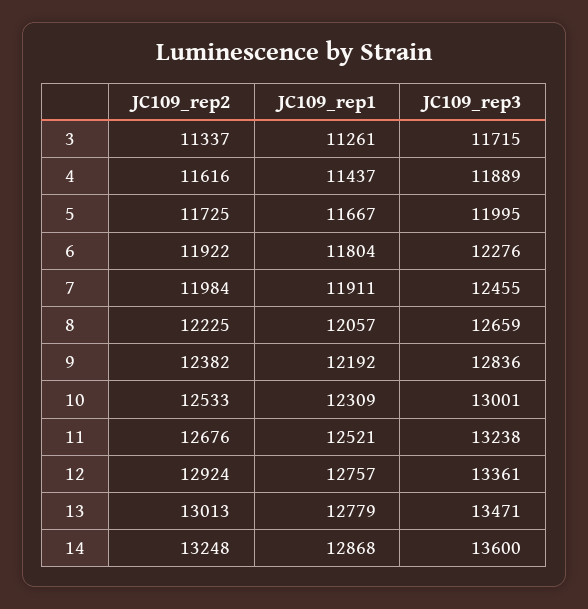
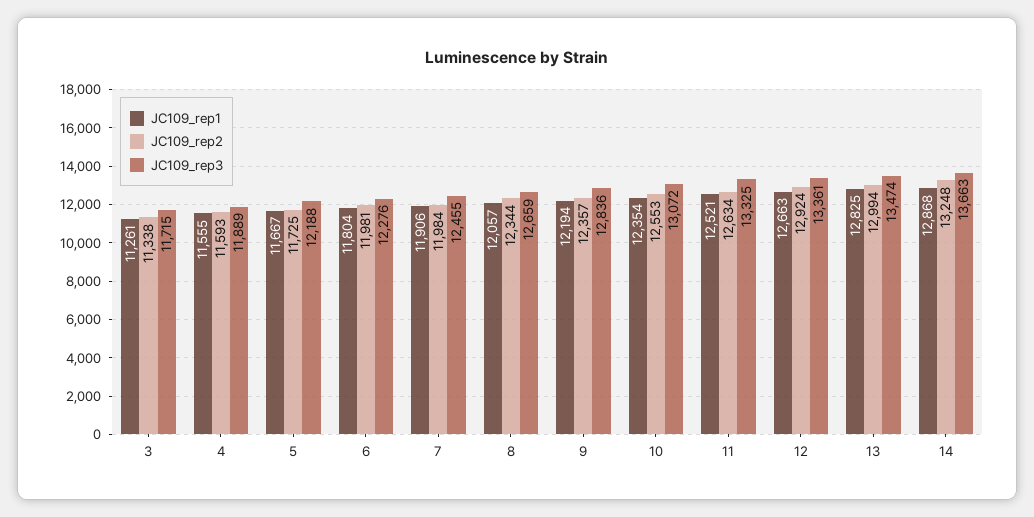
  {
    "JC109_rep2": {
-     "3": 11337,
+     "3": 11338,
-     "4": 11616,
+     "4": 11593,
      "5": 11725,
-     "6": 11922,
+     "6": 11981,
      "7": 11984,
-     "8": 12225,
+     "8": 12344,
-     "9": 12382,
+     "9": 12357,
-     "10": 12533,
+     "10": 12553,
-     "11": 12676,
+     "11": 12634,
      "12": 12924,
-     "13": 13013,
+     "13": 12994,
      "14": 13248
    },
    "JC109_rep1": {
      "3": 11261,
-     "4": 11437,
+     "4": 11555,
      "5": 11667,
      "6": 11804,
-     "7": 11911,
+     "7": 11906,
      "8": 12057,
-     "9": 12192,
+     "9": 12194,
-     "10": 12309,
+     "10": 12354,
      "11": 12521,
-     "12": 12757,
+     "12": 12663,
-     "13": 12779,
+     "13": 12825,
      "14": 12868
    },
    "JC109_rep3": {
      "3": 11715,
      "4": 11889,
-     "5": 11995,
+     "5": 12188,
      "6": 12276,
      "7": 12455,
      "8": 12659,
      "9": 12836,
-     "10": 13001,
+     "10": 13072,
-     "11": 13238,
+     "11": 13325,
      "12": 13361,
-     "13": 13471,
+     "13": 13474,
-     "14": 13600
+     "14": 13663
    }
  }

